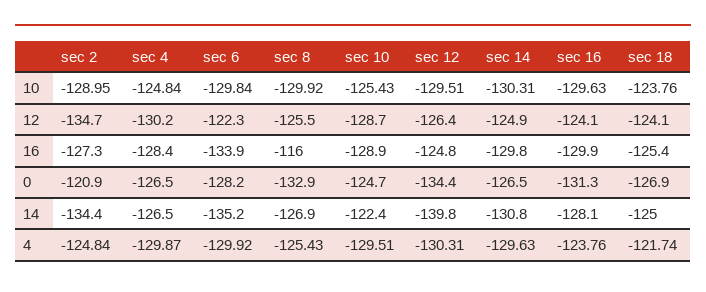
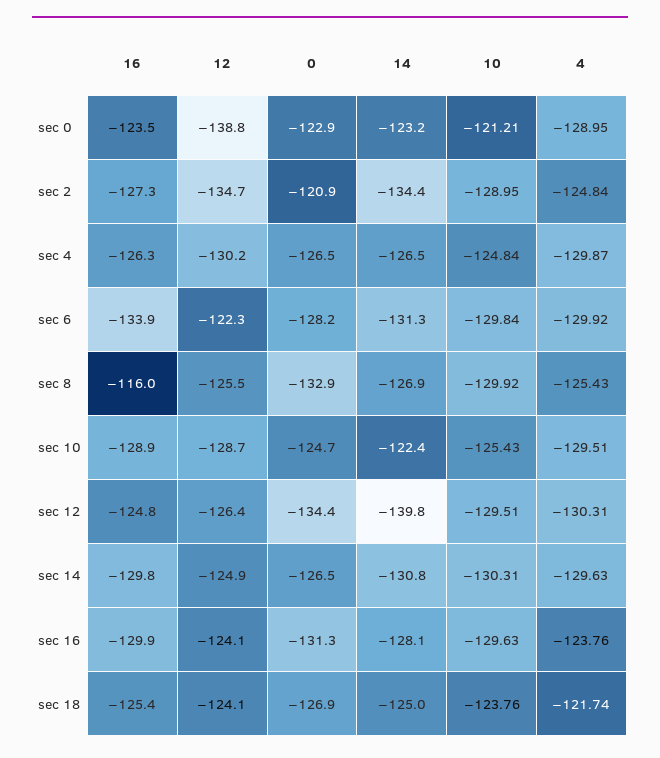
  {
    "sec 2": {
      "10": -128.95,
      "12": -134.7,
      "16": -127.3,
      "0": -120.9,
      "14": -134.4,
      "4": -124.84
    },
    "sec 4": {
      "10": -124.84,
      "12": -130.2,
-     "16": -128.4,
+     "16": -126.3,
      "0": -126.5,
      "14": -126.5,
      "4": -129.87
    },
    "sec 6": {
      "10": -129.84,
      "12": -122.3,
      "16": -133.9,
      "0": -128.2,
-     "14": -135.2,
+     "14": -131.3,
      "4": -129.92
    },
    "sec 8": {
      "10": -129.92,
      "12": -125.5,
      "16": -116,
      "0": -132.9,
      "14": -126.9,
      "4": -125.43
    },
    "sec 10": {
      "10": -125.43,
      "12": -128.7,
      "16": -128.9,
      "0": -124.7,
      "14": -122.4,
      "4": -129.51
    },
    "sec 12": {
      "10": -129.51,
      "12": -126.4,
      "16": -124.8,
      "0": -134.4,
      "14": -139.8,
      "4": -130.31
    },
    "sec 14": {
      "10": -130.31,
      "12": -124.9,
      "16": -129.8,
      "0": -126.5,
      "14": -130.8,
      "4": -129.63
    },
    "sec 16": {
      "10": -129.63,
      "12": -124.1,
      "16": -129.9,
      "0": -131.3,
      "14": -128.1,
      "4": -123.76
    },
    "sec 18": {
      "10": -123.76,
      "12": -124.1,
      "16": -125.4,
      "0": -126.9,
      "14": -125,
      "4": -121.74
-   }
+   },
+   "sec 0": {
+     "16": -123.5,
+     "12": -138.8,
+     "0": -122.9,
+     "14": -123.2,
+     "10": -121.21,
+     "4": -128.95
+   }
  }

